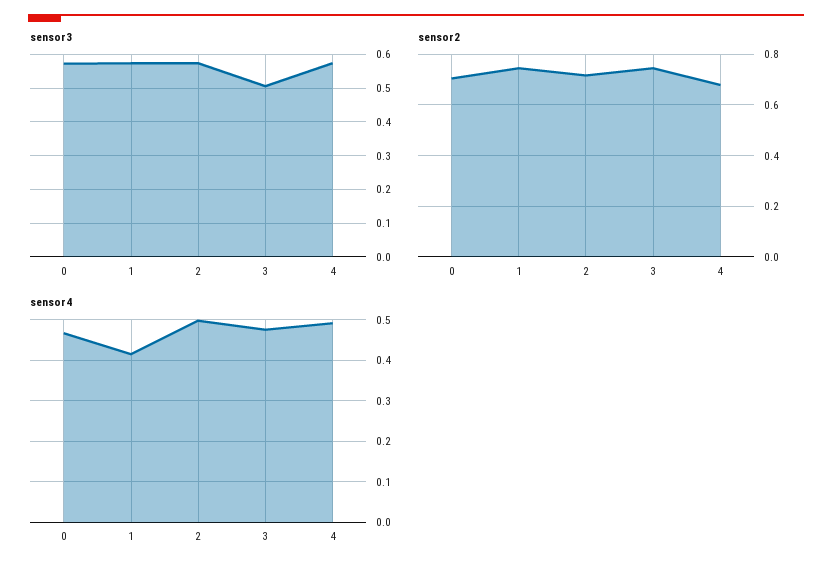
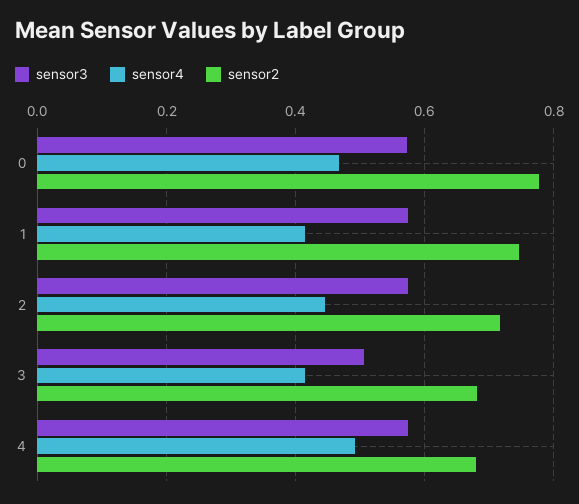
  {
    "sensor3": {
      "0": 0.58,
      "1": 0.58,
      "2": 0.58,
      "3": 0.5,
      "4": 0.58
    },
    "sensor2": {
-     "0": 0.7,
+     "0": 0.78,
      "1": 0.74,
      "2": 0.72,
-     "3": 0.75,
+     "3": 0.68,
      "4": 0.68
    },
    "sensor4": {
      "0": 0.46,
      "1": 0.42,
-     "2": 0.5,
+     "2": 0.44,
-     "3": 0.48,
+     "3": 0.42,
      "4": 0.5
    }
  }

